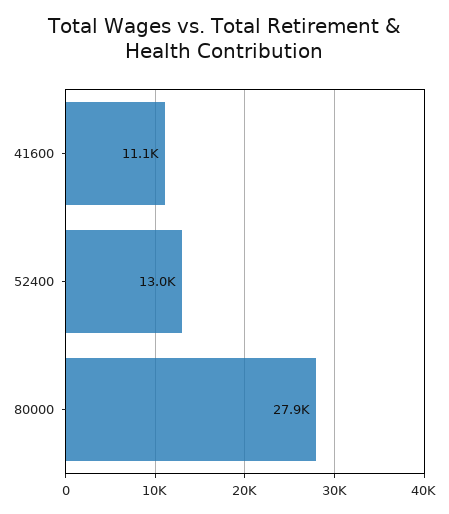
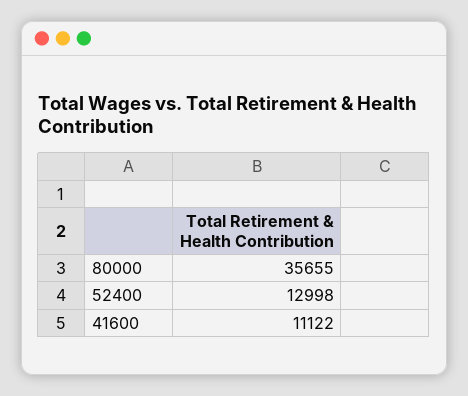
  {
    "41600": 11122,
    "52400": 12998,
-   "80000": 27900
+   "80000": 35655
  }

